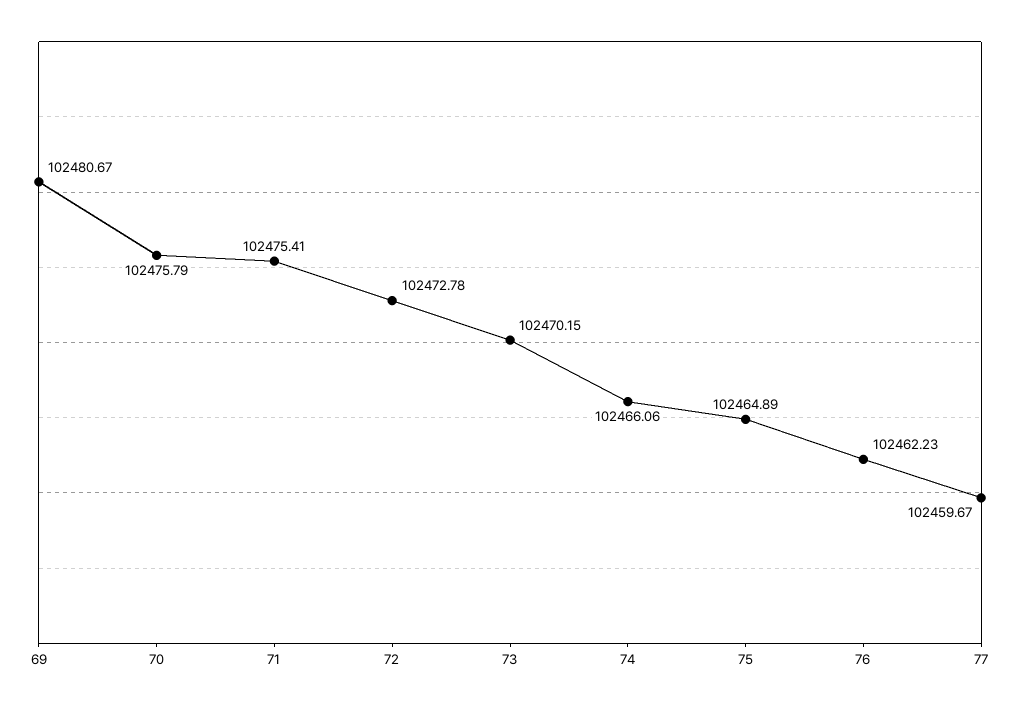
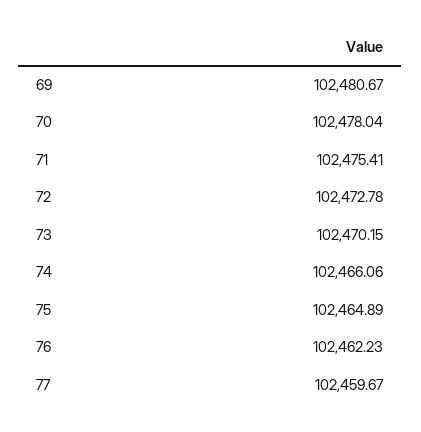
  {
    "69": 102480.67,
-   "70": 102475.79,
+   "70": 102478.04,
    "71": 102475.41,
    "72": 102472.78,
    "73": 102470.15,
    "74": 102466.06,
    "75": 102464.89,
    "76": 102462.23,
    "77": 102459.67
  }

